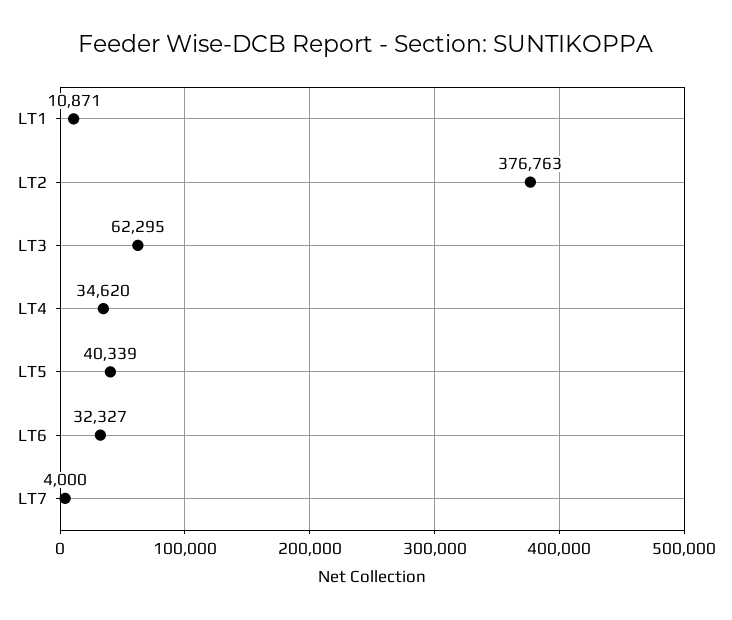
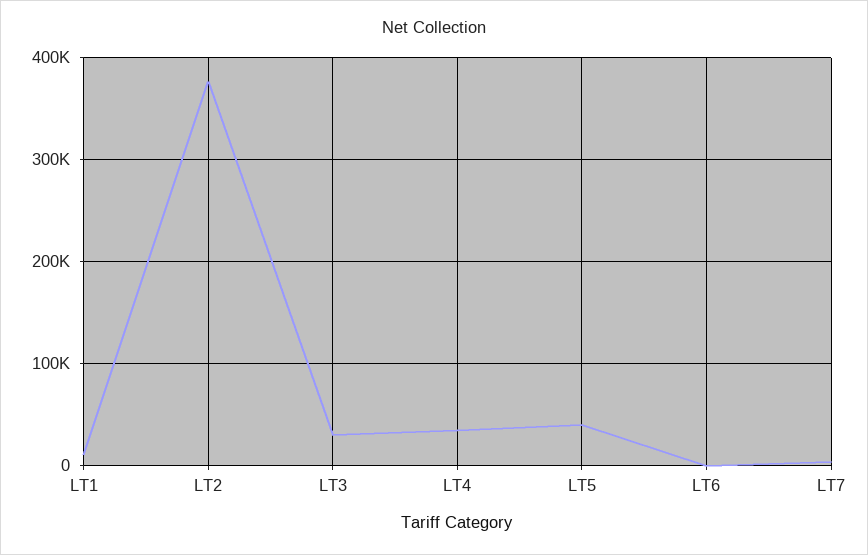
  {
    "LT1": 10871,
    "LT2": 376763,
-   "LT3": 62295,
+   "LT3": 30000,
    "LT4": 34620,
    "LT5": 40339,
-   "LT6": 32327,
+   "LT6": 0,
    "LT7": 4000
  }

